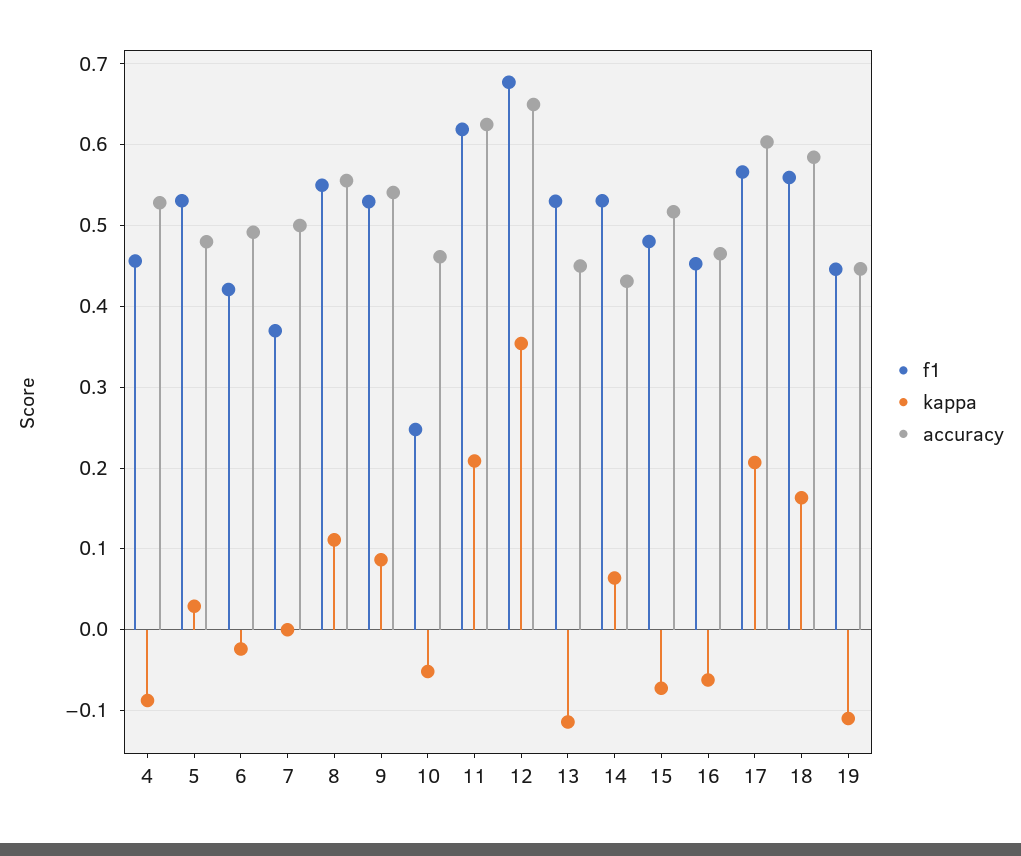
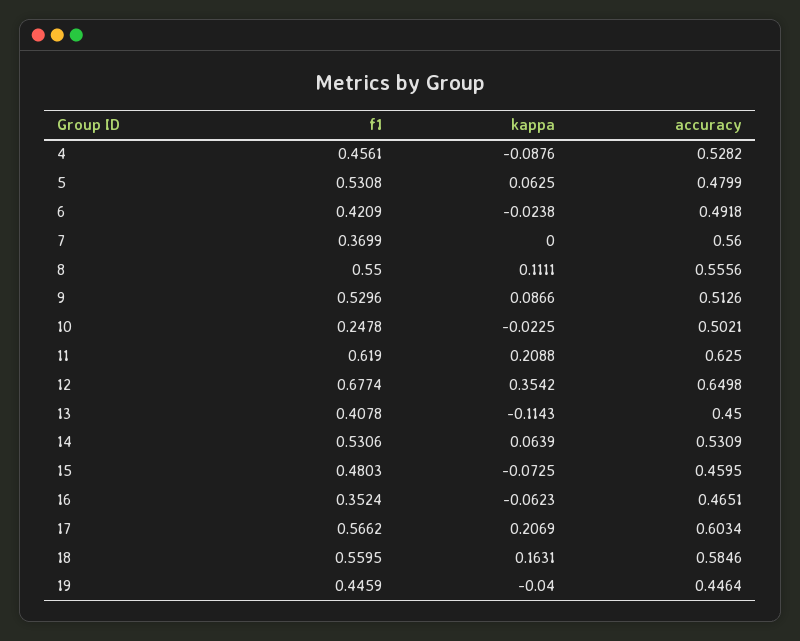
  {
    "f1": {
      "4": 0.4561,
      "5": 0.5308,
      "6": 0.4209,
      "7": 0.3699,
      "8": 0.55,
      "9": 0.5296,
      "10": 0.2478,
      "11": 0.619,
      "12": 0.6774,
-     "13": 0.53,
+     "13": 0.4078,
      "14": 0.5306,
      "15": 0.4803,
-     "16": 0.45,
+     "16": 0.3524,
      "17": 0.5662,
      "18": 0.5595,
      "19": 0.4459
    },
    "kappa": {
      "4": -0.0876,
-     "5": 0.03,
+     "5": 0.0625,
      "6": -0.0238,
      "7": 0,
      "8": 0.1111,
      "9": 0.0866,
-     "10": -0.05,
+     "10": -0.0225,
      "11": 0.2088,
      "12": 0.3542,
      "13": -0.1143,
      "14": 0.0639,
      "15": -0.0725,
      "16": -0.0623,
      "17": 0.2069,
      "18": 0.1631,
-     "19": -0.11
+     "19": -0.04
    },
    "accuracy": {
      "4": 0.5282,
      "5": 0.4799,
      "6": 0.4918,
-     "7": 0.5,
+     "7": 0.56,
      "8": 0.5556,
-     "9": 0.54,
+     "9": 0.5126,
-     "10": 0.46,
+     "10": 0.5021,
      "11": 0.625,
      "12": 0.6498,
      "13": 0.45,
-     "14": 0.43,
+     "14": 0.5309,
-     "15": 0.52,
+     "15": 0.4595,
      "16": 0.4651,
      "17": 0.6034,
      "18": 0.5846,
      "19": 0.4464
    }
  }

